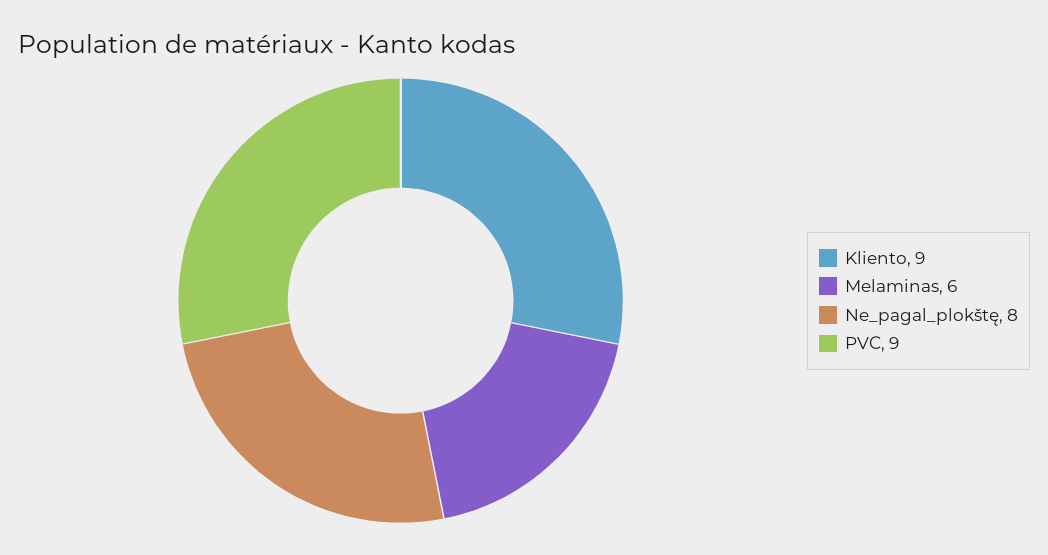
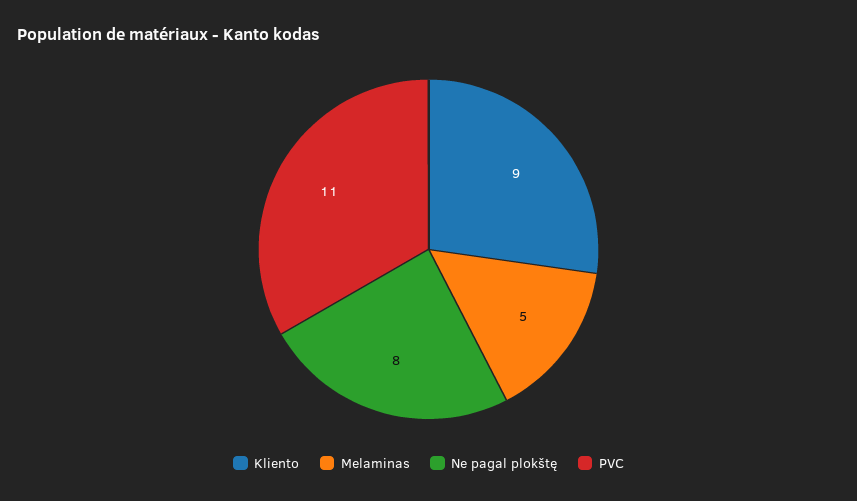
  {
    "Kliento": 9,
-   "Melaminas": 6,
+   "Melaminas": 5,
    "Ne_pagal_plokštę": 8,
-   "PVC": 9
+   "PVC": 11
  }

